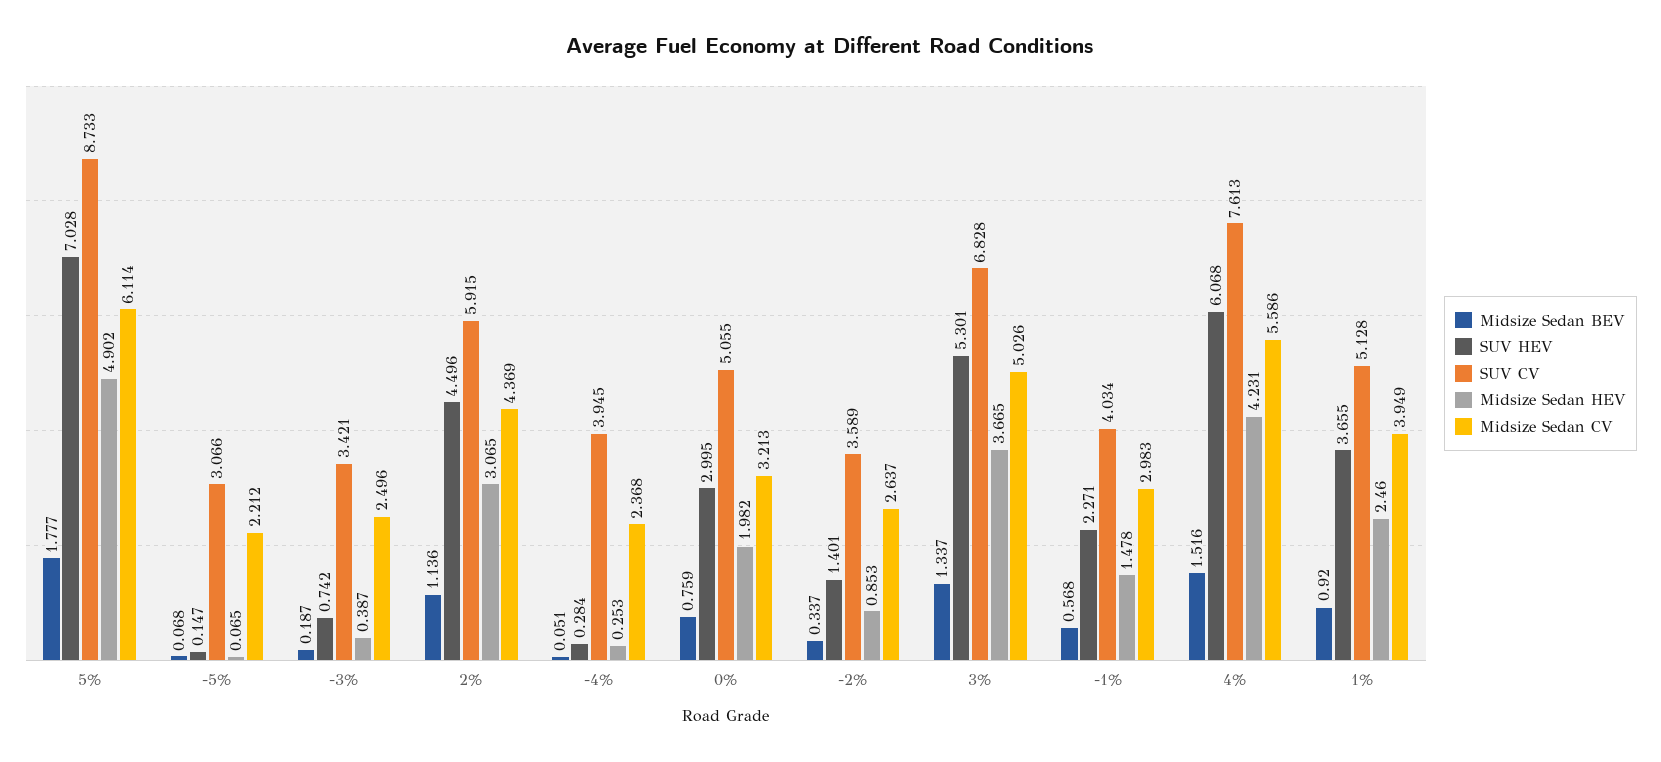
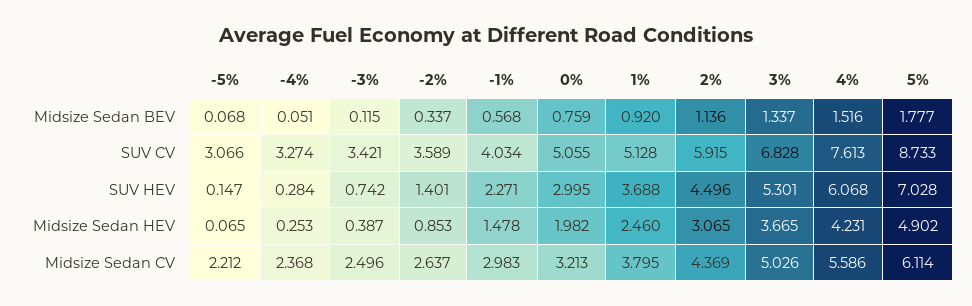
  {
    "Midsize Sedan BEV": {
      "5%": 1.777,
      "-5%": 0.068,
-     "-3%": 0.187,
+     "-3%": 0.115,
      "2%": 1.136,
      "-4%": 0.051,
      "0%": 0.759,
      "-2%": 0.337,
      "3%": 1.337,
      "-1%": 0.568,
      "4%": 1.516,
      "1%": 0.92
    },
    "SUV HEV": {
      "5%": 7.028,
      "-5%": 0.147,
      "-3%": 0.742,
      "2%": 4.496,
      "-4%": 0.284,
      "0%": 2.995,
      "-2%": 1.401,
      "3%": 5.301,
      "-1%": 2.271,
      "4%": 6.068,
-     "1%": 3.655
+     "1%": 3.688
    },
    "SUV CV": {
      "5%": 8.733,
      "-5%": 3.066,
      "-3%": 3.421,
      "2%": 5.915,
-     "-4%": 3.945,
+     "-4%": 3.274,
      "0%": 5.055,
      "-2%": 3.589,
      "3%": 6.828,
      "-1%": 4.034,
      "4%": 7.613,
      "1%": 5.128
    },
    "Midsize Sedan HEV": {
      "5%": 4.902,
      "-5%": 0.065,
      "-3%": 0.387,
      "2%": 3.065,
      "-4%": 0.253,
      "0%": 1.982,
      "-2%": 0.853,
      "3%": 3.665,
      "-1%": 1.478,
      "4%": 4.231,
      "1%": 2.46
    },
    "Midsize Sedan CV": {
      "5%": 6.114,
      "-5%": 2.212,
      "-3%": 2.496,
      "2%": 4.369,
      "-4%": 2.368,
      "0%": 3.213,
      "-2%": 2.637,
      "3%": 5.026,
      "-1%": 2.983,
      "4%": 5.586,
-     "1%": 3.949
+     "1%": 3.795
    }
  }

